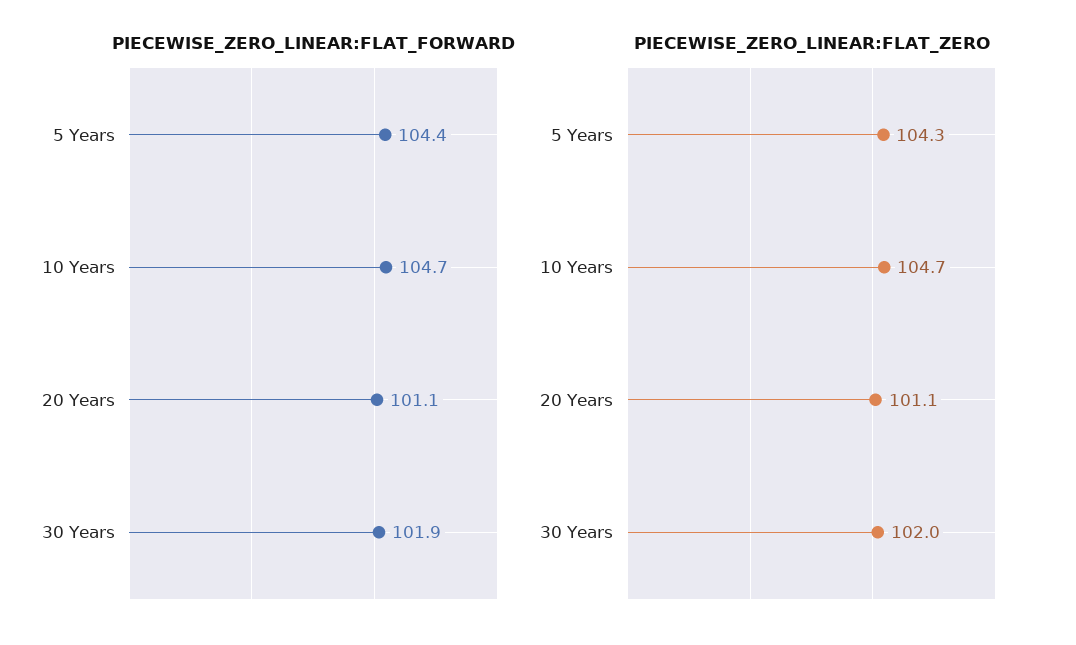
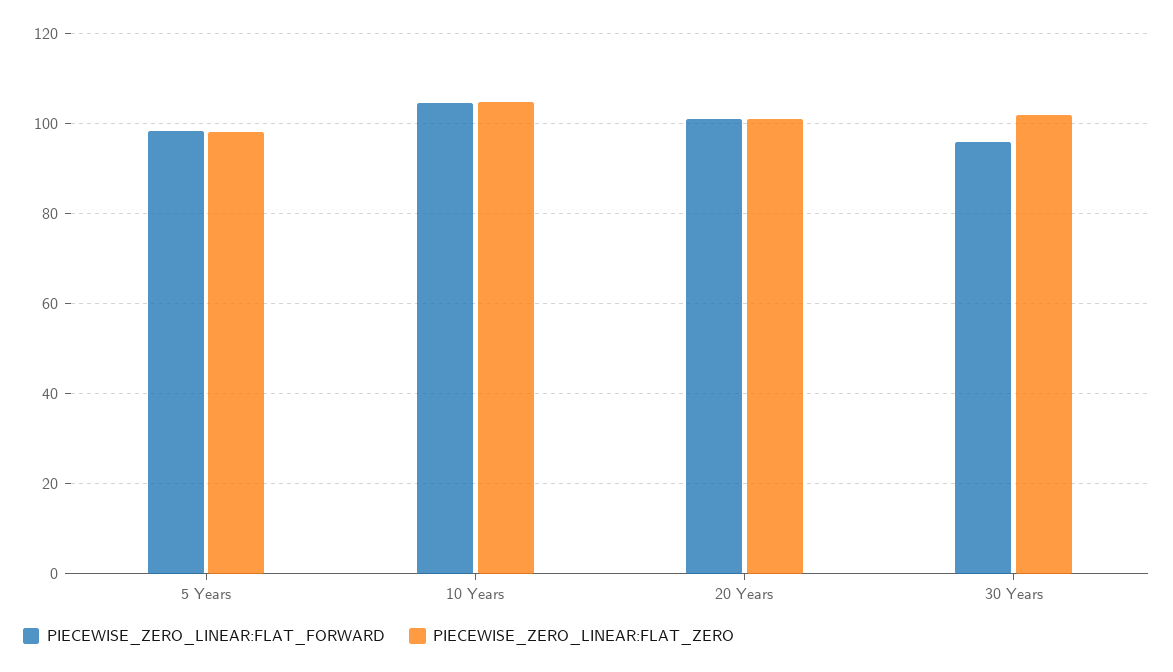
  {
    "PIECEWISE_ZERO_LINEAR:FLAT_FORWARD": {
-     "5 Years": 104.4,
+     "5 Years": 98,
      "10 Years": 104.7,
      "20 Years": 101.1,
-     "30 Years": 101.9
+     "30 Years": 96
    },
    "PIECEWISE_ZERO_LINEAR:FLAT_ZERO": {
-     "5 Years": 104.3,
+     "5 Years": 98,
      "10 Years": 104.7,
      "20 Years": 101.1,
      "30 Years": 102
    }
  }

